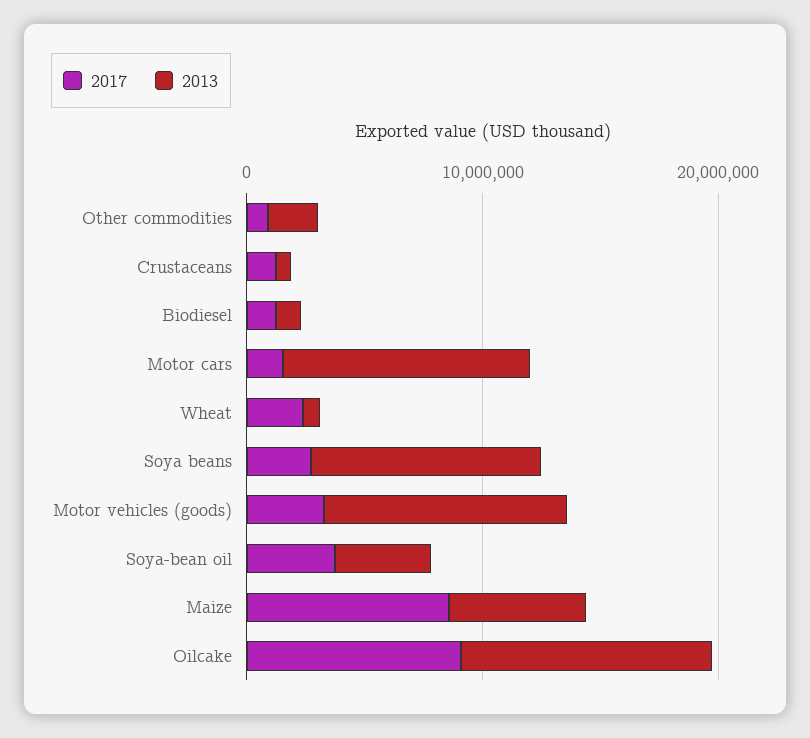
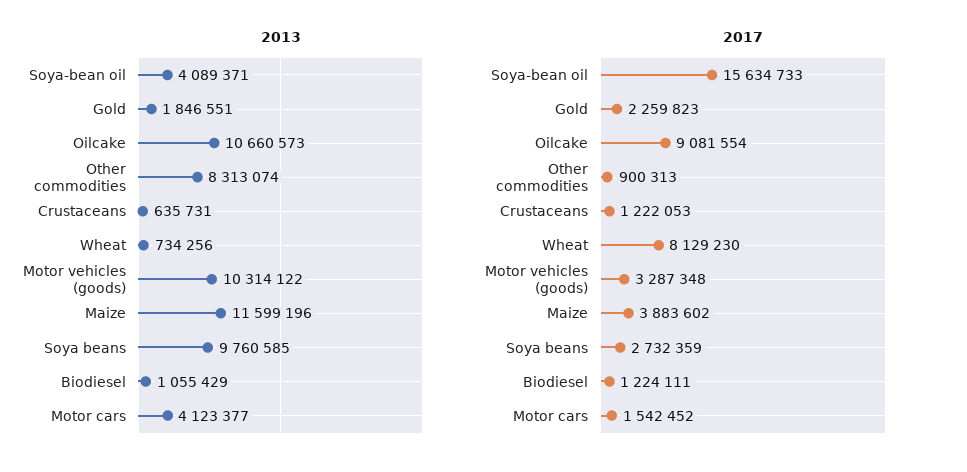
  {
    "2017": {
      "Other commodities": 900313,
      "Crustaceans": 1222053,
      "Biodiesel": 1224111,
      "Motor cars": 1542452,
-     "Wheat": 2000000,
+     "Wheat": 8129230,
      "Soya beans": 2732359,
      "Motor vehicles (goods)": 3287348,
-     "Soya-bean oil": 4000000,
+     "Soya-bean oil": 15634733,
-     "Maize": 8000000,
+     "Maize": 3883602,
-     "Oilcake": 9081554
+     "Oilcake": 9081554,
+     "Gold": 2259823
    },
    "2013": {
-     "Other commodities": 2000000,
+     "Other commodities": 8313074,
      "Crustaceans": 635731,
      "Biodiesel": 1055429,
-     "Motor cars": 10000000,
+     "Motor cars": 4123377,
      "Wheat": 734256,
      "Soya beans": 9760585,
      "Motor vehicles (goods)": 10314122,
      "Soya-bean oil": 4089371,
-     "Maize": 6000000,
+     "Maize": 11599196,
-     "Oilcake": 10660573
+     "Oilcake": 10660573,
+     "Gold": 1846551
    }
  }

